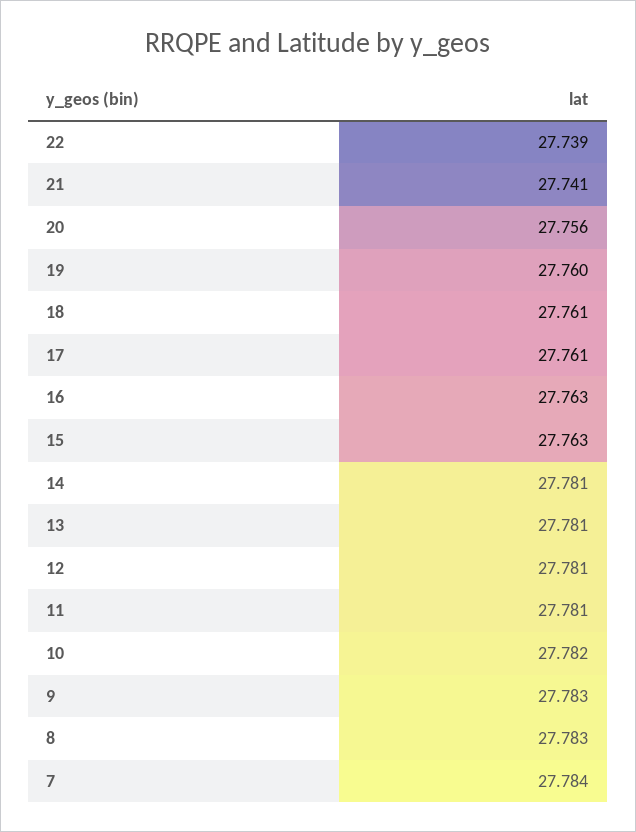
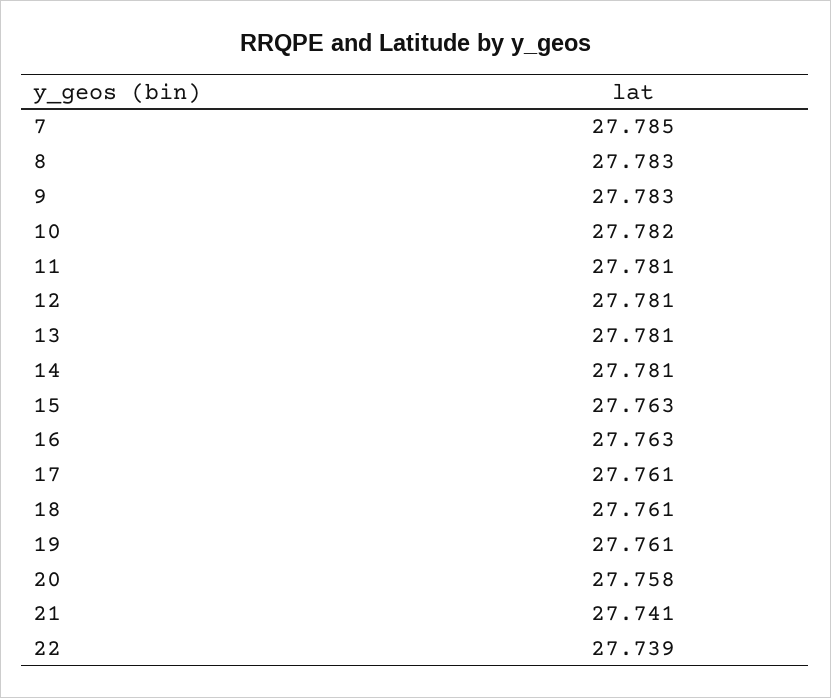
  {
    "22": 27.739,
    "21": 27.741,
-   "20": 27.756,
+   "20": 27.758,
-   "19": 27.76,
+   "19": 27.761,
    "18": 27.761,
    "17": 27.761,
    "16": 27.763,
    "15": 27.763,
    "14": 27.781,
    "13": 27.781,
    "12": 27.781,
    "11": 27.781,
    "10": 27.782,
    "9": 27.783,
    "8": 27.783,
-   "7": 27.784
+   "7": 27.785
  }

